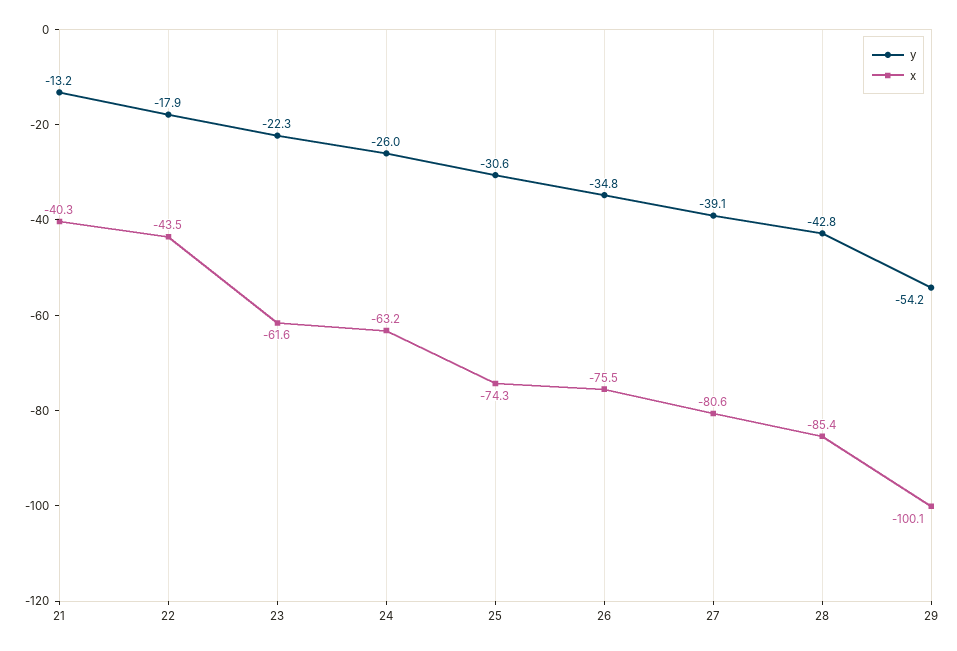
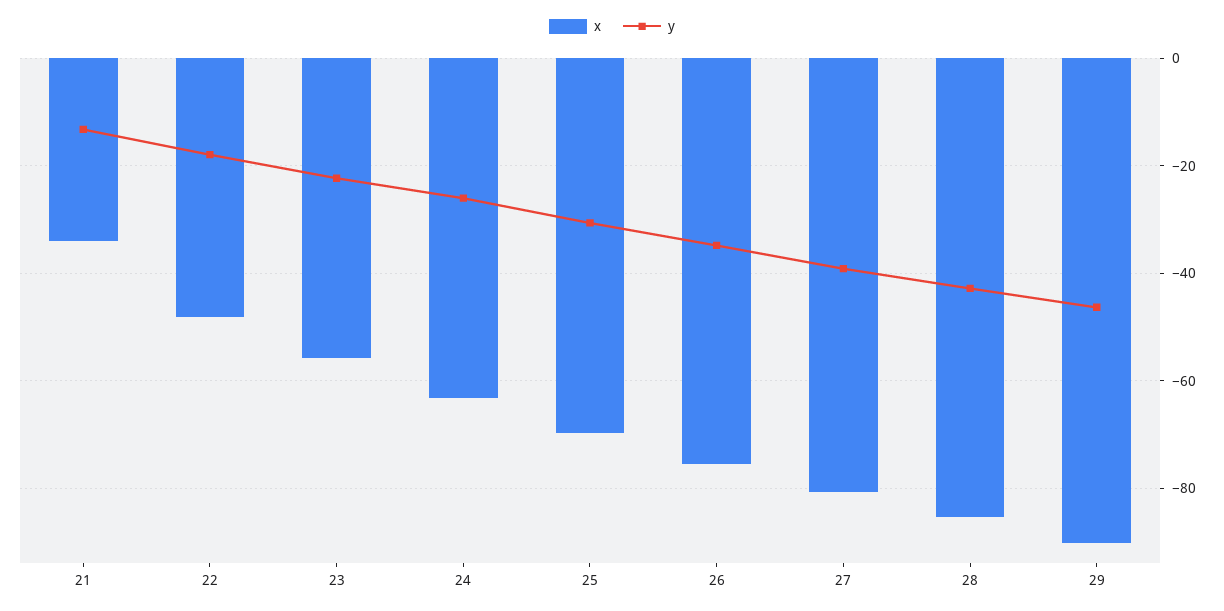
  {
    "y": {
      "21": -13.2,
      "22": -17.9,
      "23": -22.3,
      "24": -26,
      "25": -30.6,
      "26": -34.8,
      "27": -39.1,
      "28": -42.8,
-     "29": -54.2
+     "29": -46
    },
    "x": {
-     "21": -40.3,
+     "21": -34,
-     "22": -43.5,
+     "22": -48,
-     "23": -61.6,
+     "23": -56,
      "24": -63.2,
-     "25": -74.3,
+     "25": -70,
      "26": -75.5,
      "27": -80.6,
      "28": -85.4,
-     "29": -100.1
+     "29": -90
    }
  }

